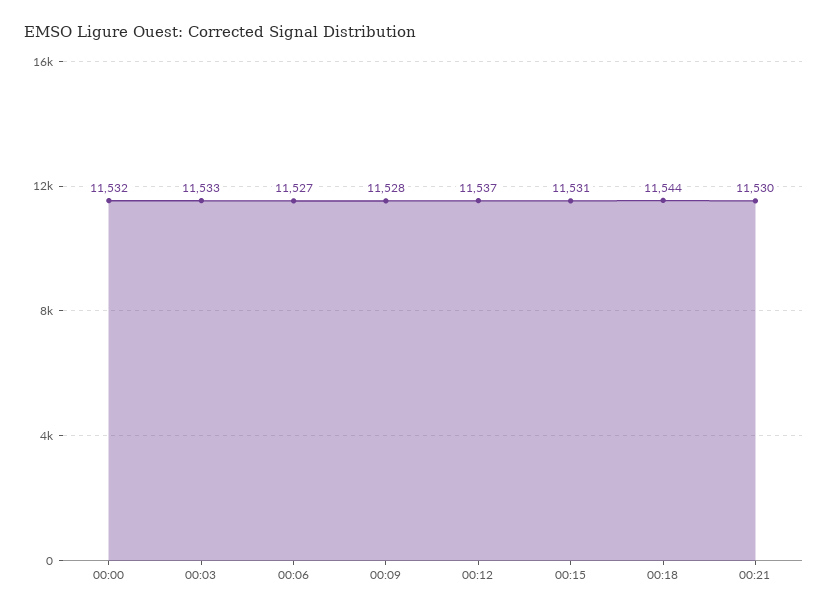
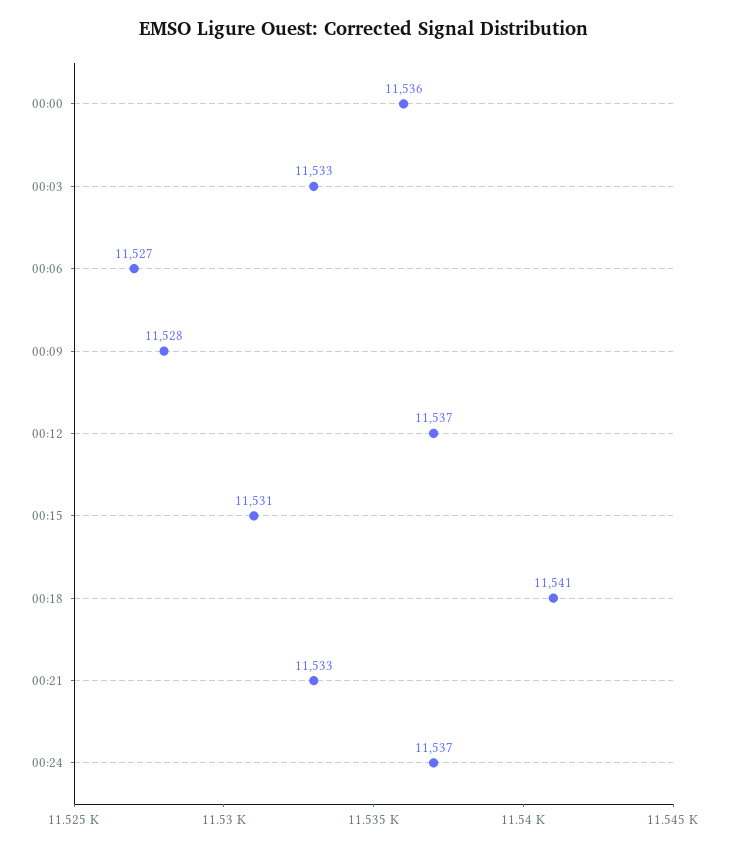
  {
-   "00:00": 11532,
+   "00:00": 11536,
    "00:03": 11533,
    "00:06": 11527,
    "00:09": 11528,
    "00:12": 11537,
    "00:15": 11531,
-   "00:18": 11544,
+   "00:18": 11541,
-   "00:21": 11530
+   "00:21": 11533,
+   "00:24": 11537
  }

